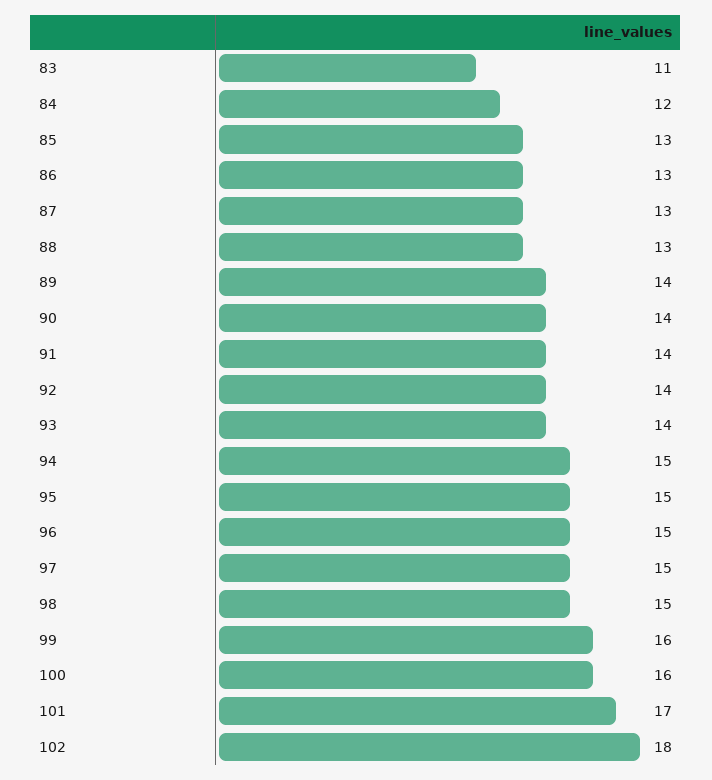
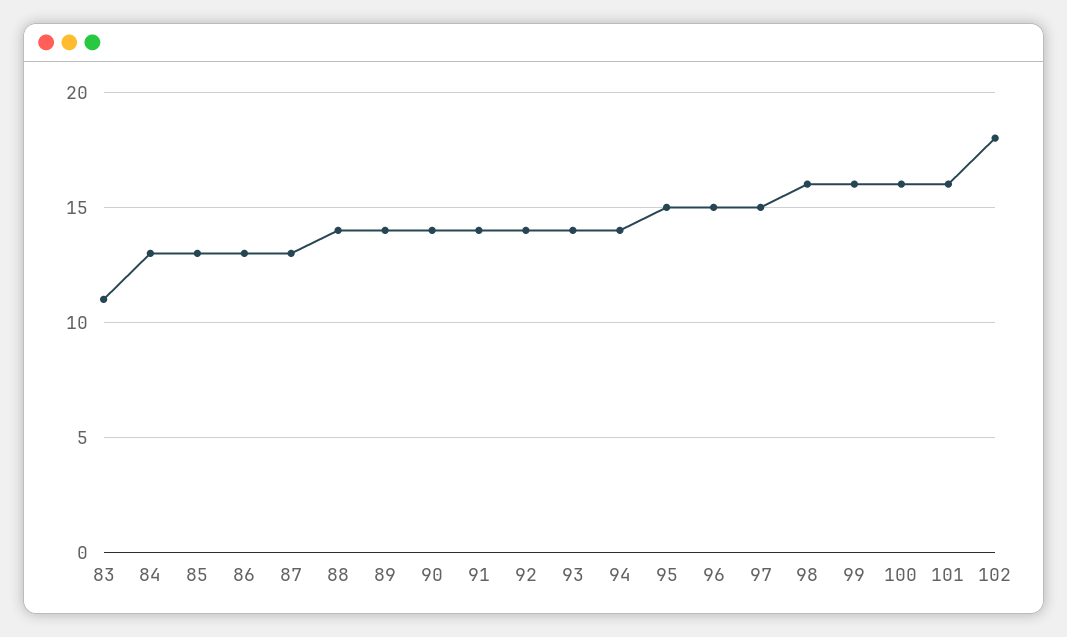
  {
    "83": 11,
-   "84": 12,
+   "84": 13,
    "85": 13,
    "86": 13,
    "87": 13,
-   "88": 13,
+   "88": 14,
    "89": 14,
    "90": 14,
    "91": 14,
    "92": 14,
    "93": 14,
-   "94": 15,
+   "94": 14,
    "95": 15,
    "96": 15,
    "97": 15,
-   "98": 15,
+   "98": 16,
    "99": 16,
    "100": 16,
-   "101": 17,
+   "101": 16,
    "102": 18
  }

